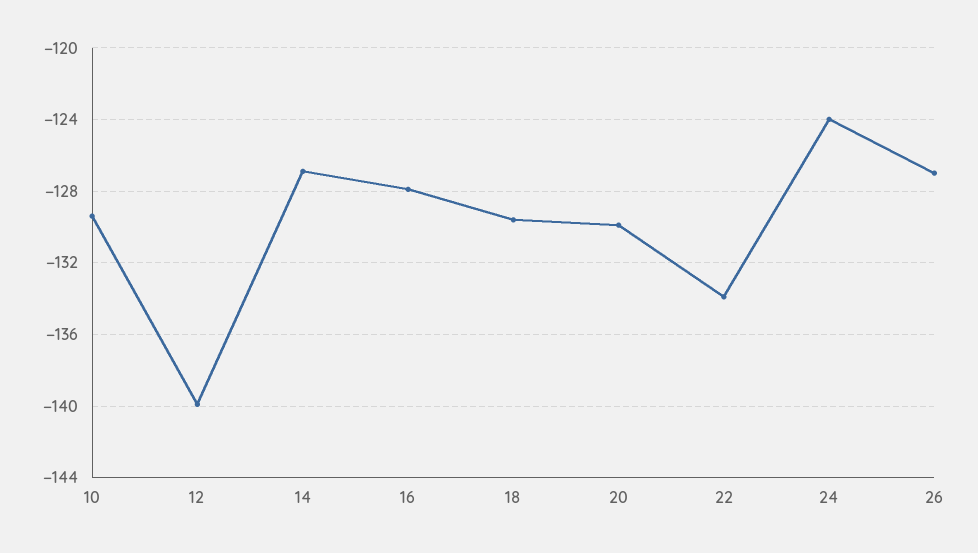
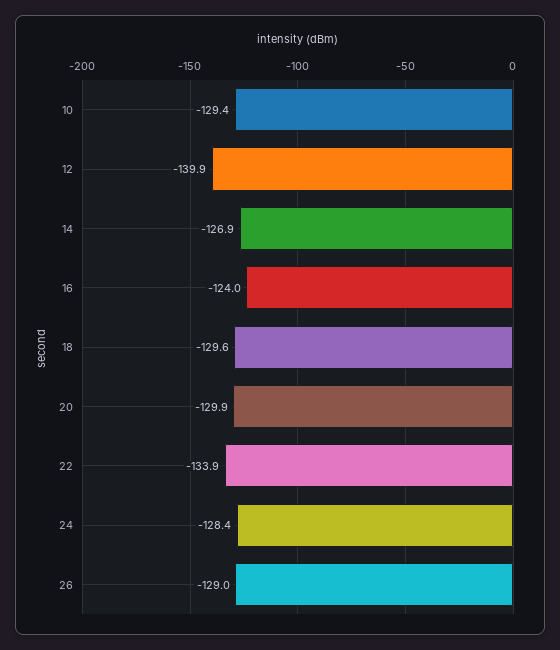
  {
    "10": -129.4,
    "12": -139.9,
    "14": -126.9,
-   "16": -128,
+   "16": -124,
    "18": -129.6,
    "20": -129.9,
    "22": -133.9,
-   "24": -124,
+   "24": -128.4,
-   "26": -127
+   "26": -129
  }

